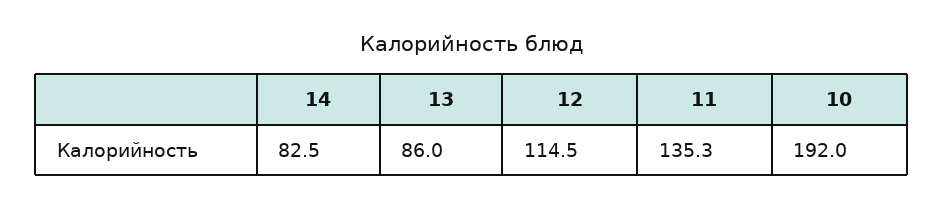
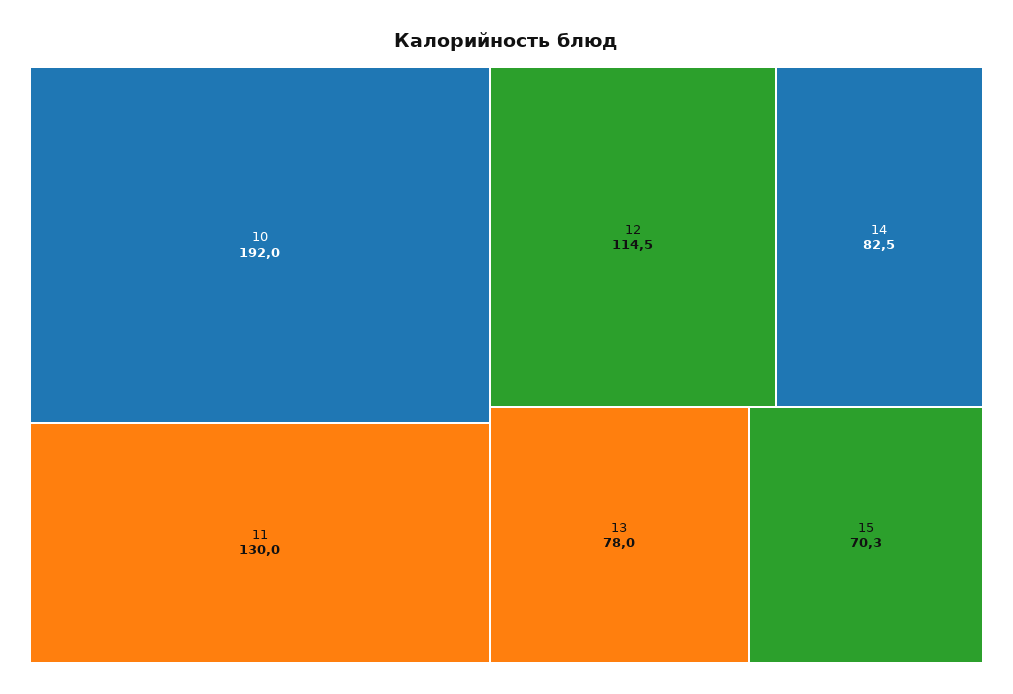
  {
    "14": 82.5,
-   "13": 86,
+   "13": 78,
    "12": 114.5,
-   "11": 135.3,
+   "11": 130,
-   "10": 192
+   "10": 192,
+   "15": 70.3
  }

